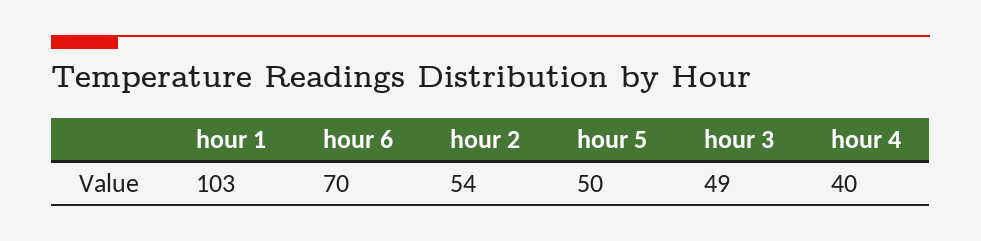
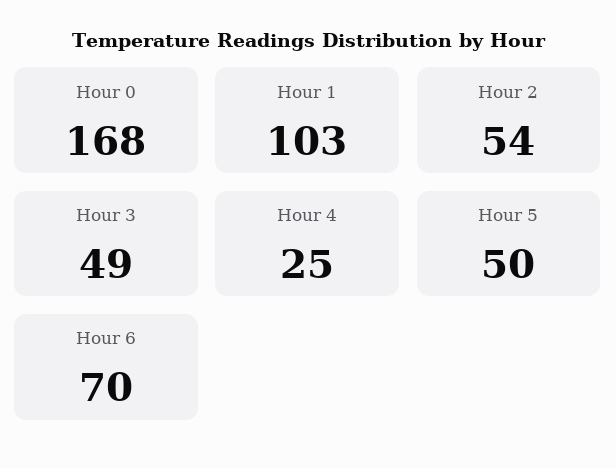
  {
    "hour 1": 103,
    "hour 6": 70,
    "hour 2": 54,
    "hour 5": 50,
    "hour 3": 49,
-   "hour 4": 40
+   "hour 4": 25,
+   "Hour 0": 168
  }

